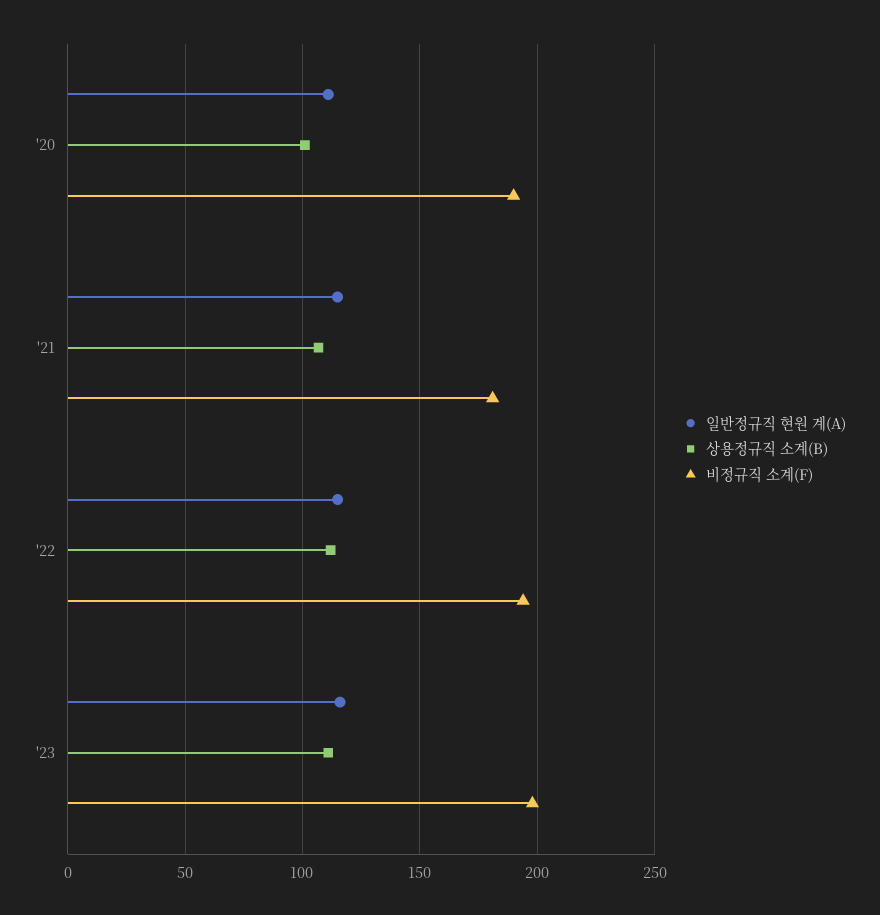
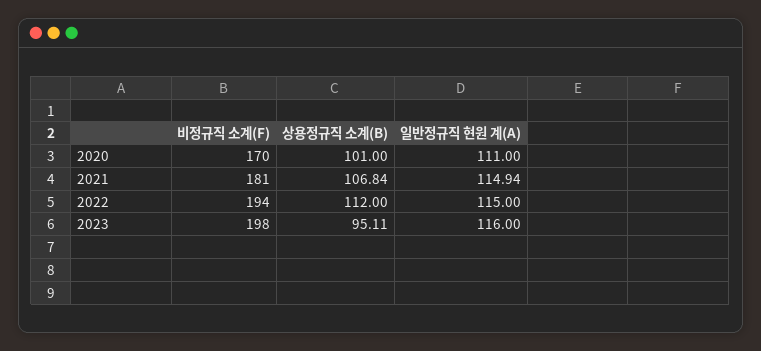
  {
    "일반정규직 현원 계(A)": {
      "'20": 111,
      "'21": 114.94,
      "'22": 115,
      "'23": 116
    },
    "상용정규직 소계(B)": {
      "'20": 101,
      "'21": 106.84,
      "'22": 112,
-     "'23": 110
+     "'23": 95.11
    },
    "비정규직 소계(F)": {
-     "'20": 190,
+     "'20": 170,
      "'21": 181,
      "'22": 194,
      "'23": 198
    }
  }

